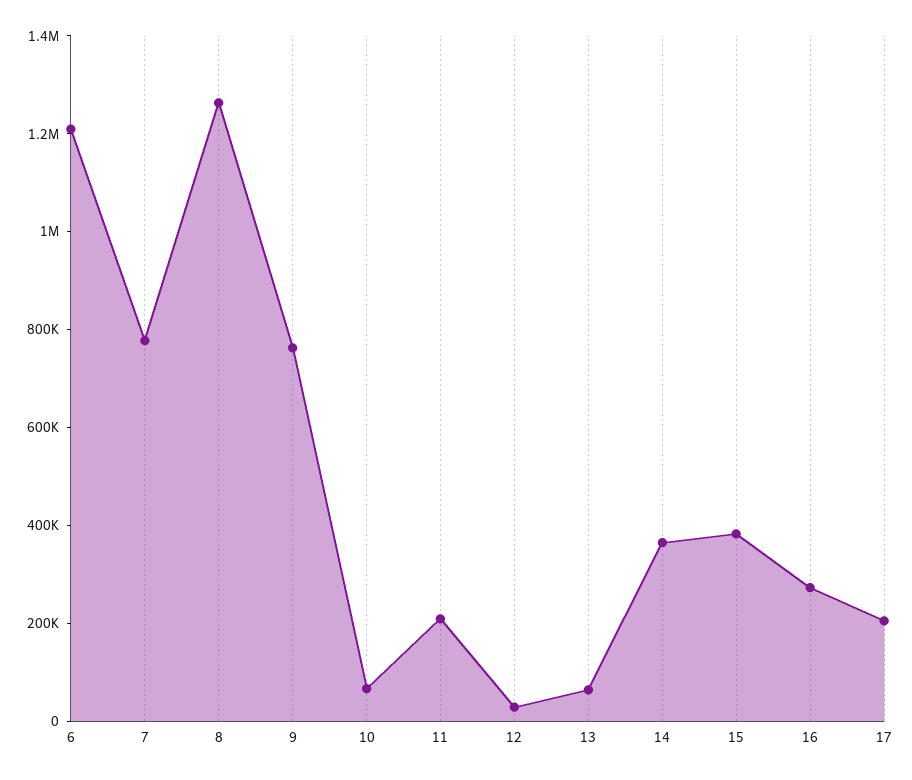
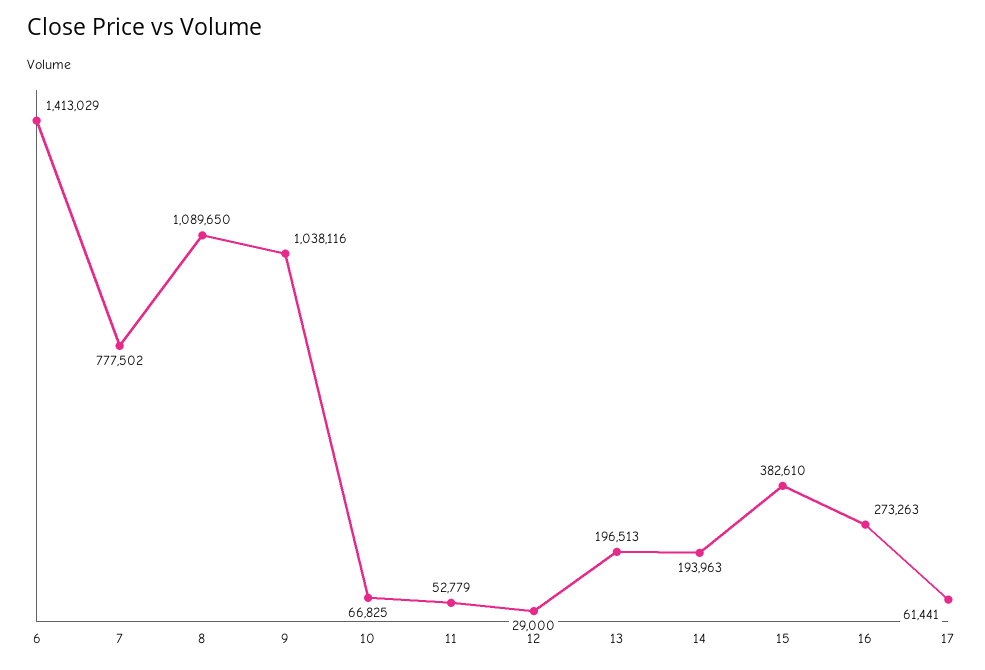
  {
-   "6": 1200000,
+   "6": 1413029,
    "7": 777502,
-   "8": 1250000,
+   "8": 1089650,
-   "9": 750000,
+   "9": 1038116,
    "10": 66825,
-   "11": 200000,
+   "11": 52779,
    "12": 29000,
-   "13": 50000,
+   "13": 196513,
-   "14": 350000,
+   "14": 193963,
    "15": 382610,
    "16": 273263,
-   "17": 200000
+   "17": 61441
  }

